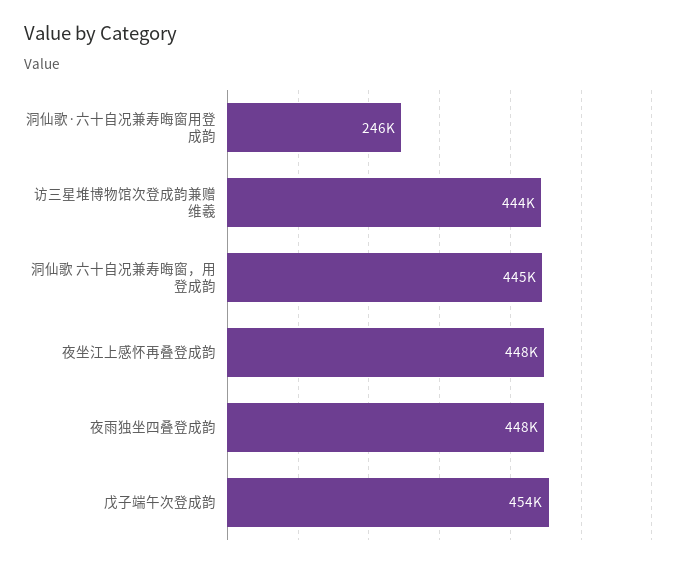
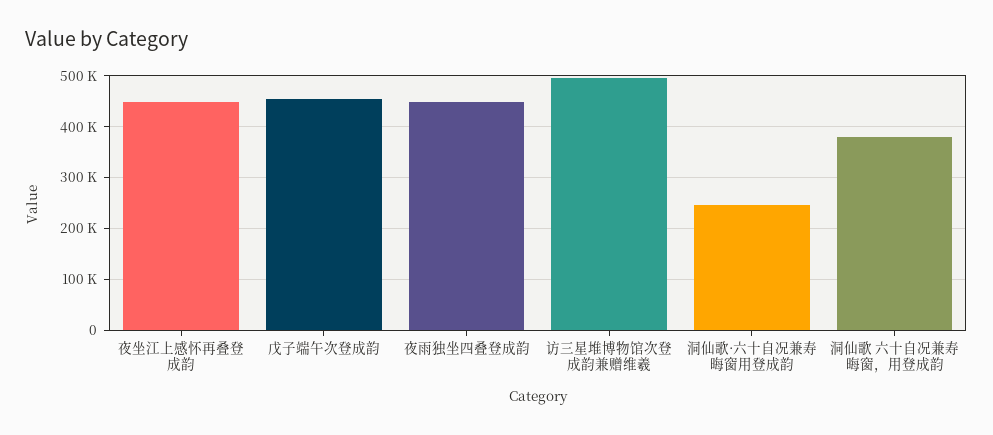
  {
    "洞仙歌·六十自况兼寿晦窗用登成韵": 246000,
-   "访三星堆博物馆次登成韵兼赠维羲": 444000,
+   "访三星堆博物馆次登成韵兼赠维羲": 500000,
-   "洞仙歌 六十自况兼寿晦窗，用登成韵": 445000,
+   "洞仙歌 六十自况兼寿晦窗，用登成韵": 380000,
    "夜坐江上感怀再叠登成韵": 448000,
    "夜雨独坐四叠登成韵": 448000,
    "戊子端午次登成韵": 454000
  }

